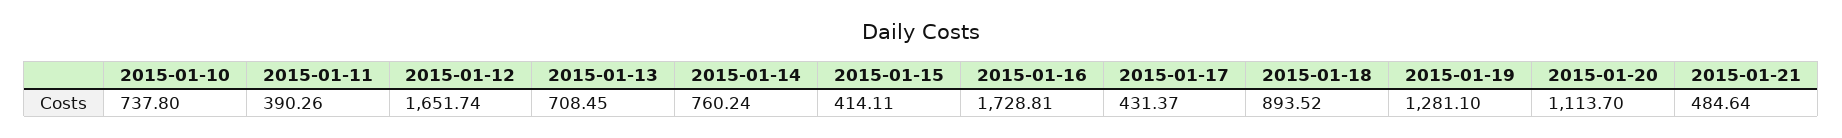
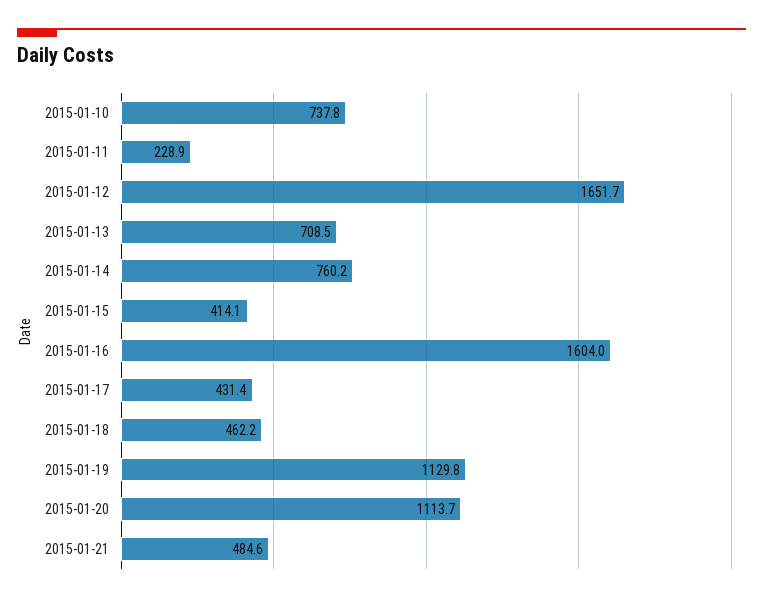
  {
    "2015-01-10": 737.8,
-   "2015-01-11": 390.26,
+   "2015-01-11": 228.9,
    "2015-01-12": 1651.74,
    "2015-01-13": 708.45,
    "2015-01-14": 760.24,
    "2015-01-15": 414.11,
-   "2015-01-16": 1728.81,
+   "2015-01-16": 1604,
    "2015-01-17": 431.37,
-   "2015-01-18": 893.52,
+   "2015-01-18": 462.2,
-   "2015-01-19": 1281.1,
+   "2015-01-19": 1129.8,
    "2015-01-20": 1113.7,
    "2015-01-21": 484.64
  }

